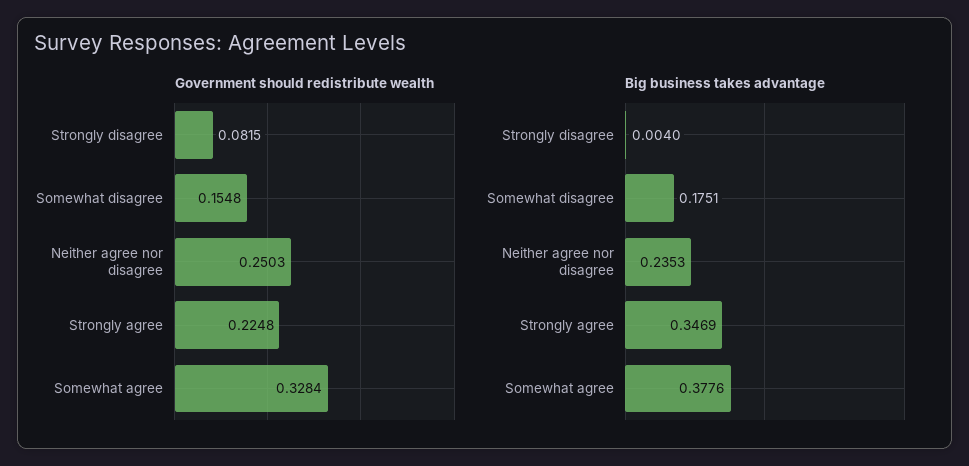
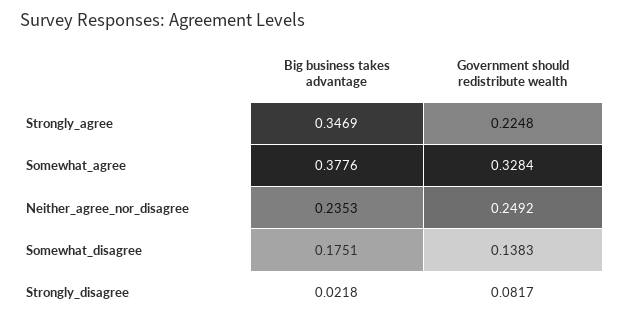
  {
    "Government should redistribute wealth": {
-     "Strongly disagree": 0.0815,
+     "Strongly disagree": 0.0817,
-     "Somewhat disagree": 0.1548,
+     "Somewhat disagree": 0.1383,
-     "Neither agree nor disagree": 0.2503,
+     "Neither agree nor disagree": 0.2492,
      "Strongly agree": 0.2248,
      "Somewhat agree": 0.3284
    },
    "Big business takes advantage": {
-     "Strongly disagree": 0.004,
+     "Strongly disagree": 0.0218,
      "Somewhat disagree": 0.1751,
      "Neither agree nor disagree": 0.2353,
      "Strongly agree": 0.3469,
      "Somewhat agree": 0.3776
    }
  }

